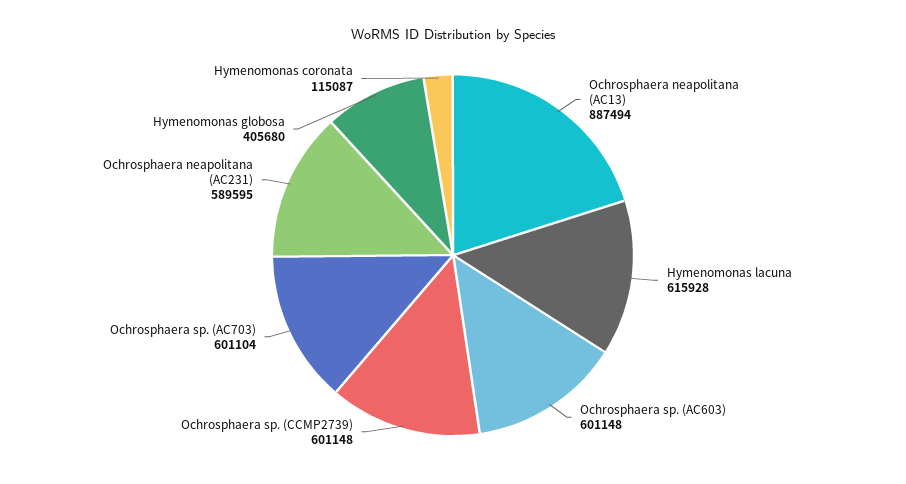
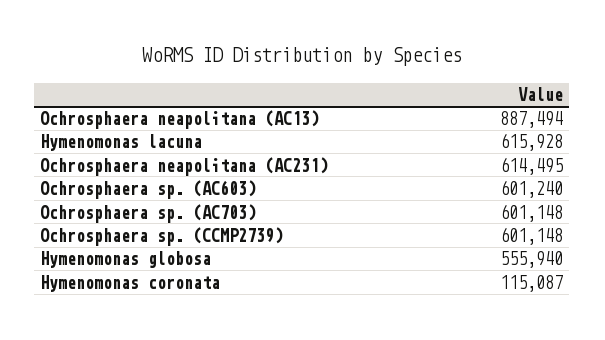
  {
    "Ochrosphaera neapolitana (AC13)": 887494,
    "Hymenomonas lacuna": 615928,
-   "Ochrosphaera sp. (AC603)": 601148,
+   "Ochrosphaera sp. (AC603)": 601240,
    "Ochrosphaera sp. (CCMP2739)": 601148,
-   "Ochrosphaera sp. (AC703)": 601104,
+   "Ochrosphaera sp. (AC703)": 601148,
-   "Ochrosphaera neapolitana (AC231)": 589595,
+   "Ochrosphaera neapolitana (AC231)": 614495,
-   "Hymenomonas globosa": 405680,
+   "Hymenomonas globosa": 555940,
    "Hymenomonas coronata": 115087
  }

